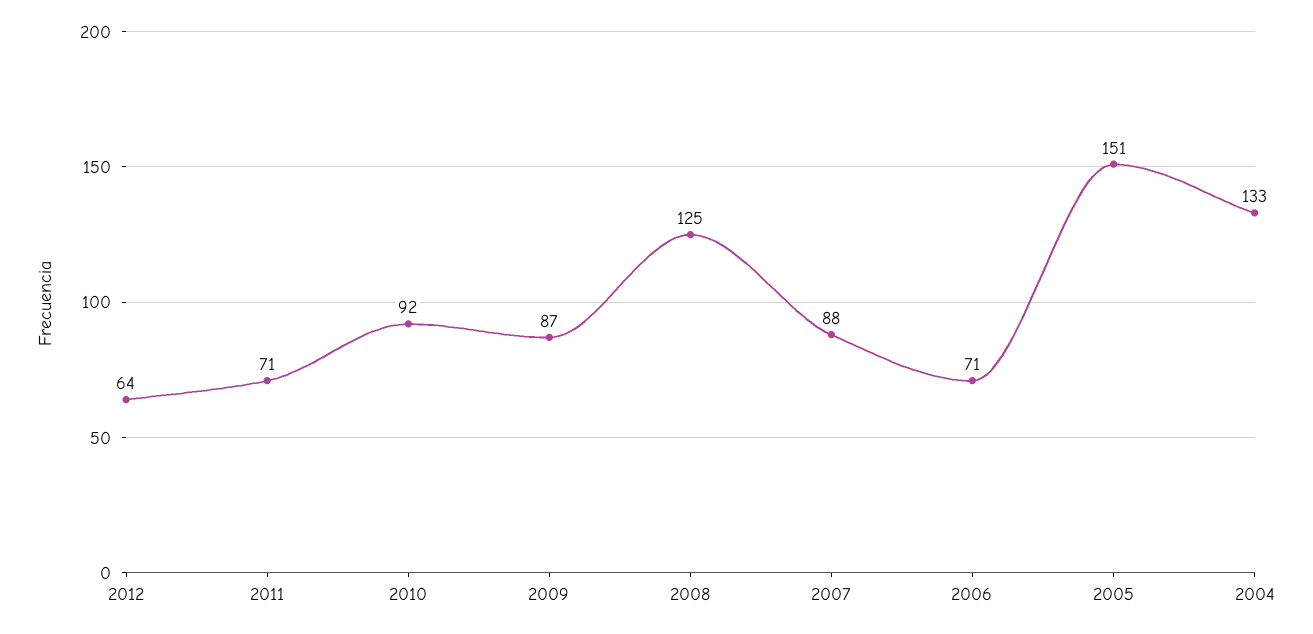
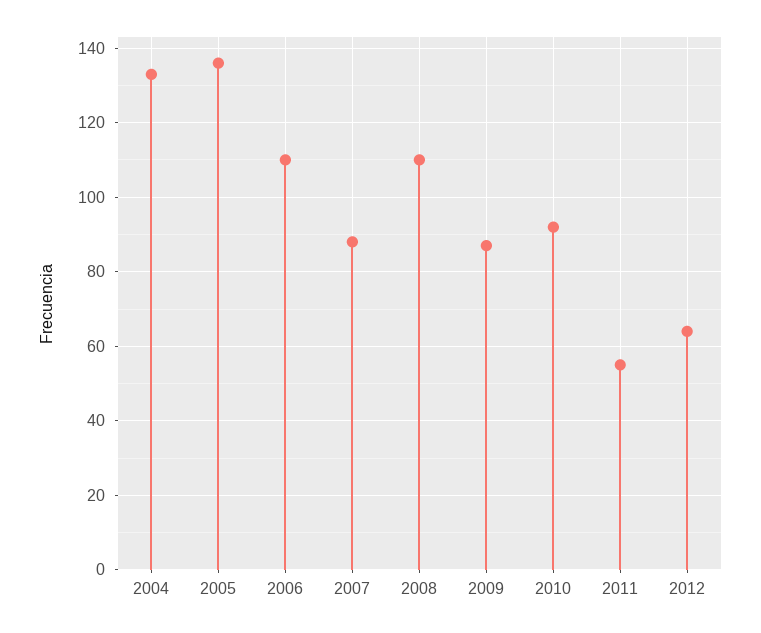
  {
    "2012": 64,
-   "2011": 71,
+   "2011": 55,
    "2010": 92,
    "2009": 87,
-   "2008": 125,
+   "2008": 110,
    "2007": 88,
-   "2006": 71,
+   "2006": 110,
-   "2005": 151,
+   "2005": 135,
    "2004": 133
  }

